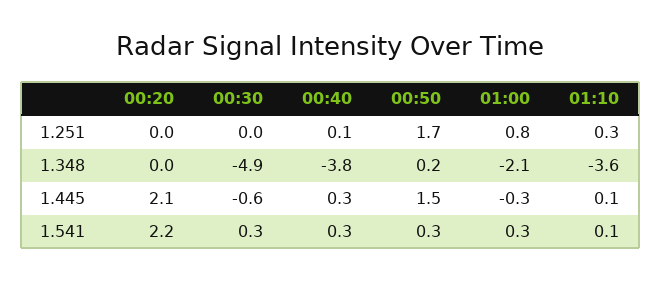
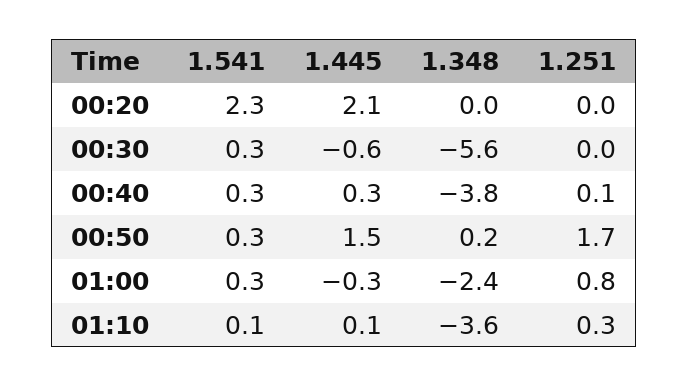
  {
    "00:20": {
      "1.251": 0,
      "1.348": 0,
      "1.445": 2.1,
-     "1.541": 2.2
+     "1.541": 2.3
    },
    "00:30": {
      "1.251": 0,
-     "1.348": -4.9,
+     "1.348": -5.6,
      "1.445": -0.6,
      "1.541": 0.3
    },
    "00:40": {
      "1.251": 0.1,
      "1.348": -3.8,
      "1.445": 0.3,
      "1.541": 0.3
    },
    "00:50": {
      "1.251": 1.7,
      "1.348": 0.2,
      "1.445": 1.5,
      "1.541": 0.3
    },
    "01:00": {
      "1.251": 0.8,
-     "1.348": -2.1,
+     "1.348": -2.4,
      "1.445": -0.3,
      "1.541": 0.3
    },
    "01:10": {
      "1.251": 0.3,
      "1.348": -3.6,
      "1.445": 0.1,
      "1.541": 0.1
    }
  }

